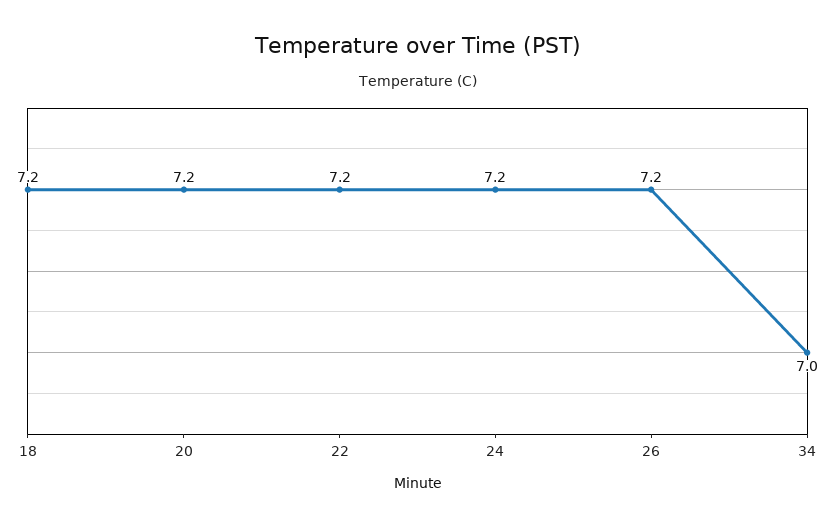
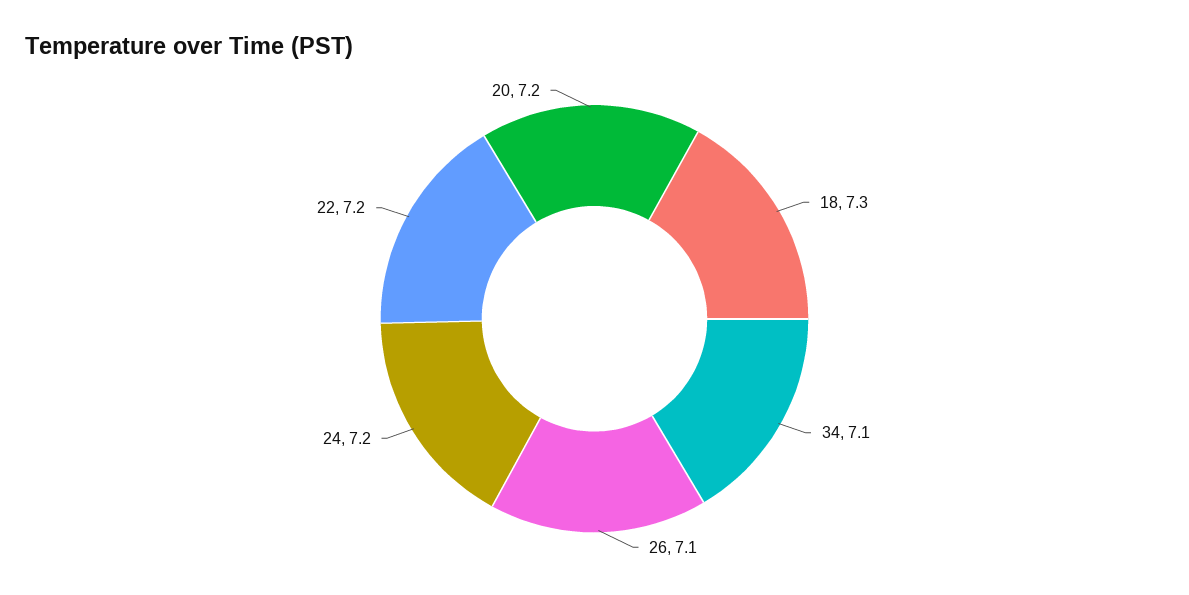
  {
-   "18": 7.2,
+   "18": 7.3,
    "20": 7.2,
    "22": 7.2,
    "24": 7.2,
-   "26": 7.2,
+   "26": 7.1,
-   "34": 7
+   "34": 7.1
  }

